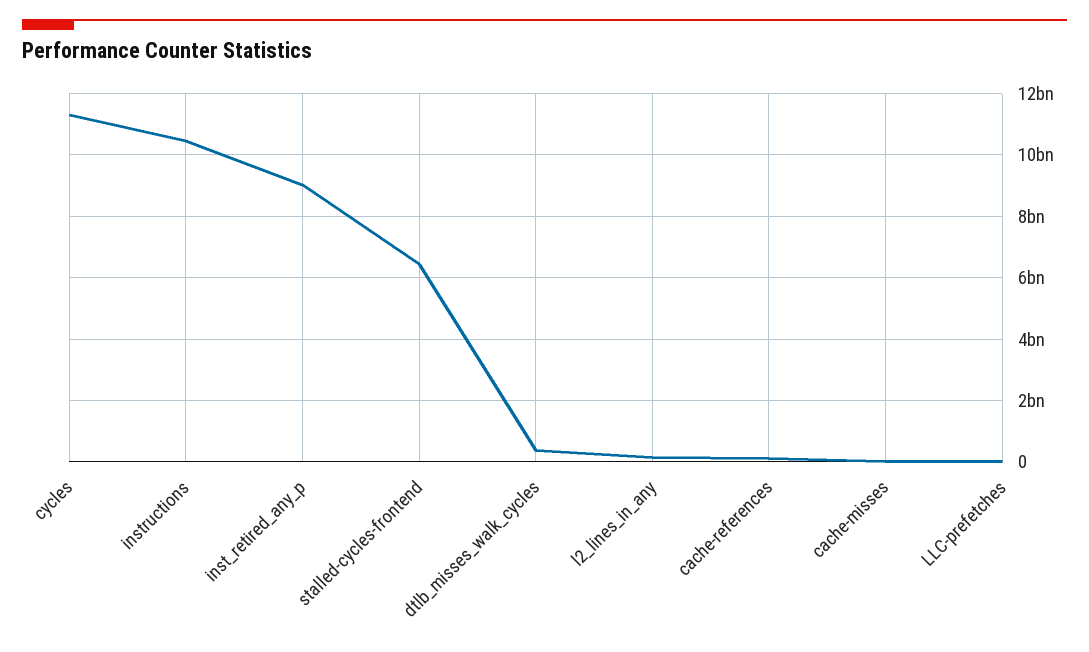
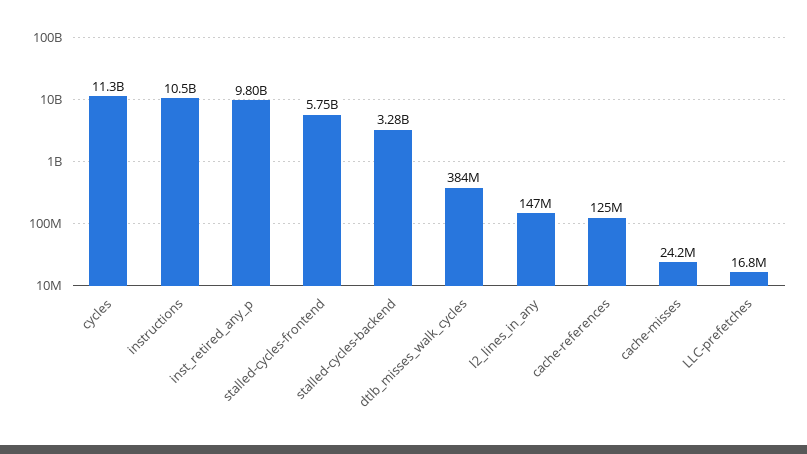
  {
    "cycles": 11300000000,
    "instructions": 10500000000,
-   "inst_retired_any_p": 9000000000,
+   "inst_retired_any_p": 9800000000,
-   "stalled-cycles-frontend": 6400000000,
+   "stalled-cycles-frontend": 5750000000,
    "dtlb_misses_walk_cycles": 384000000,
    "l2_lines_in_any": 147000000,
    "cache-references": 125000000,
    "cache-misses": 24200000,
-   "LLC-prefetches": 16800000
+   "LLC-prefetches": 16800000,
+   "stalled-cycles-backend": 3280000000
  }

